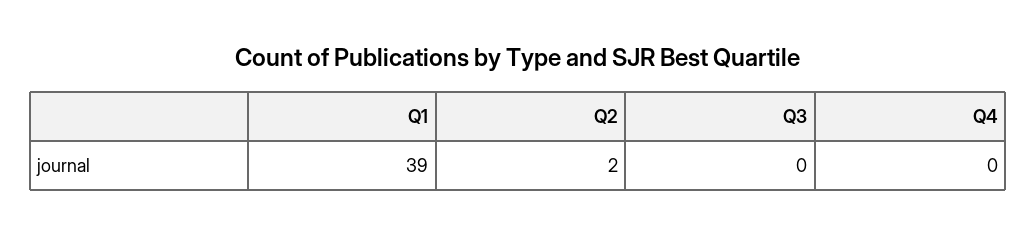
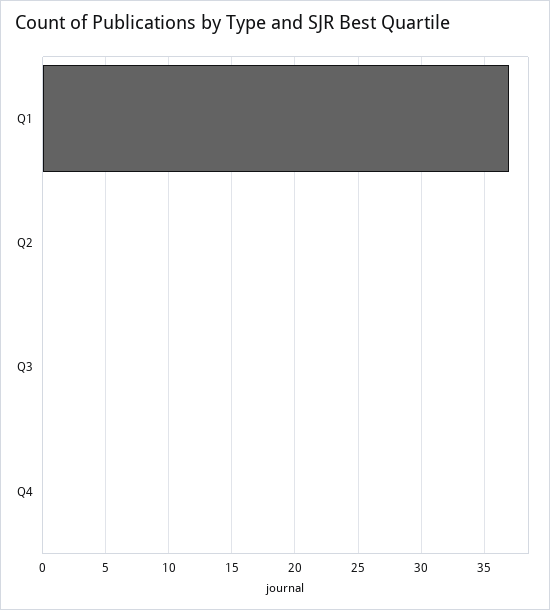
  {
-   "Q1": 39,
+   "Q1": 37,
-   "Q2": 2,
+   "Q2": 0,
    "Q3": 0,
    "Q4": 0
  }

